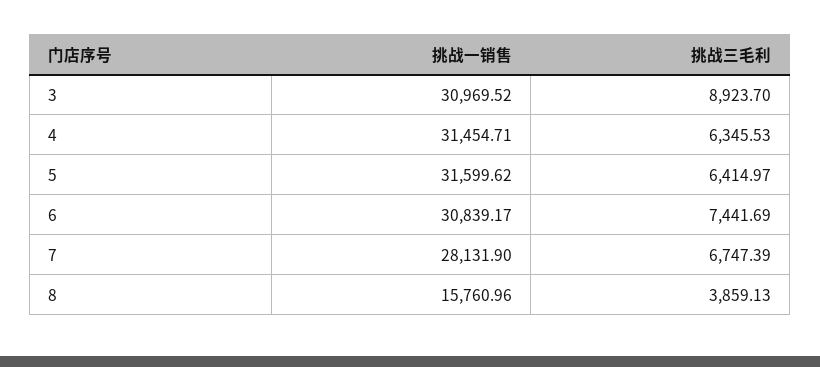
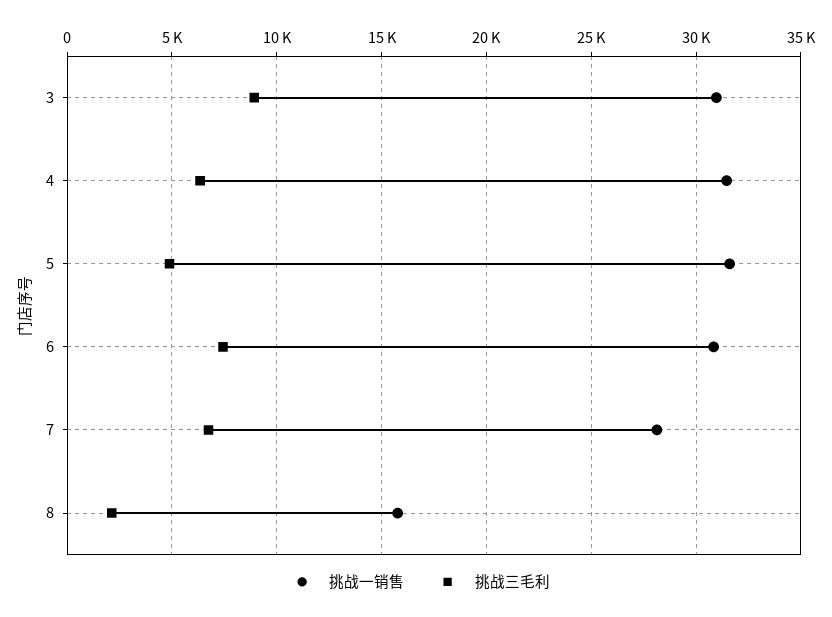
  {
    "挑战一销售": {
      "3": 30969.52,
      "4": 31454.71,
      "5": 31599.62,
      "6": 30839.17,
      "7": 28131.9,
      "8": 15760.96
    },
    "挑战三毛利": {
      "3": 8923.7,
      "4": 6345.53,
-     "5": 6414.97,
+     "5": 5000,
      "6": 7441.69,
      "7": 6747.39,
-     "8": 3859.13
+     "8": 2000
    }
  }

